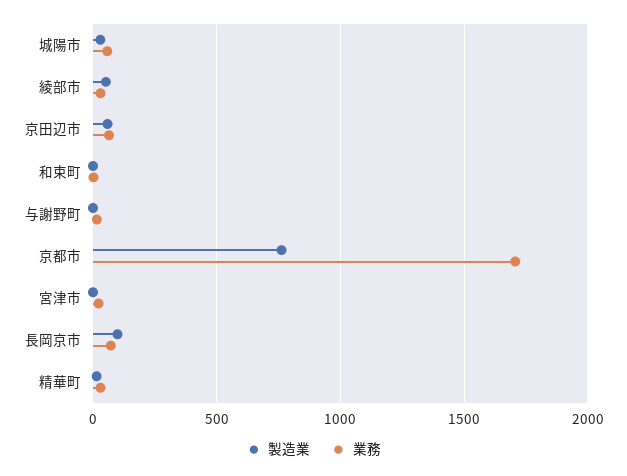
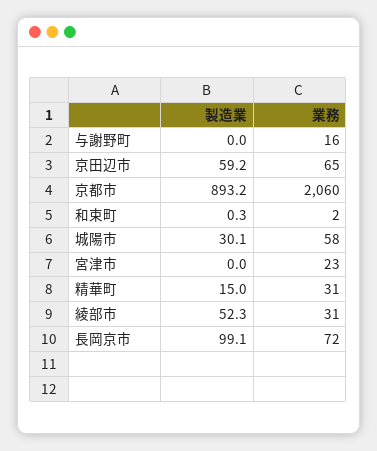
  {
    "製造業": {
      "城陽市": 30.1,
      "綾部市": 52.3,
      "京田辺市": 59.2,
      "和束町": 0.3,
      "与謝野町": 0,
-     "京都市": 750,
+     "京都市": 893.2,
      "宮津市": 0,
      "長岡京市": 99.1,
      "精華町": 15
    },
    "業務": {
      "城陽市": 58,
      "綾部市": 31,
      "京田辺市": 65,
      "和束町": 2,
      "与謝野町": 16,
-     "京都市": 1700,
+     "京都市": 2060,
      "宮津市": 23,
      "長岡京市": 72,
      "精華町": 31
    }
  }

